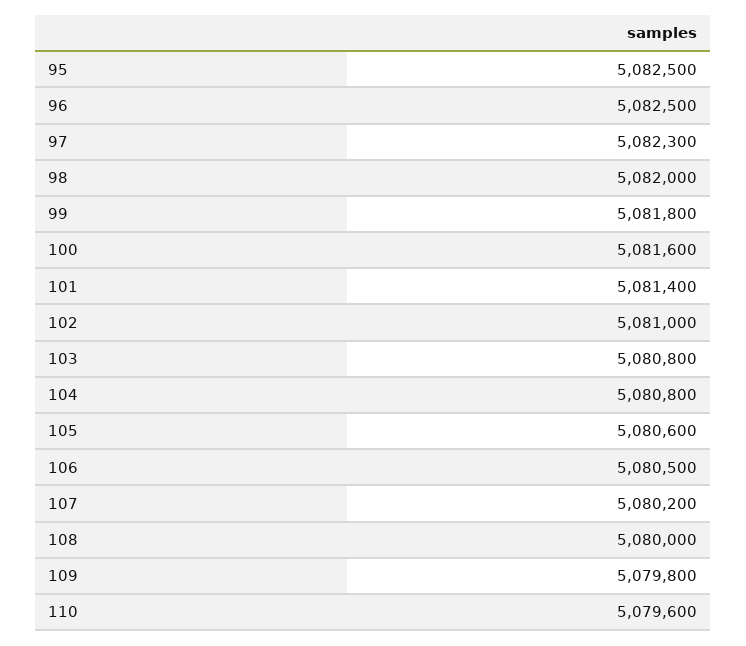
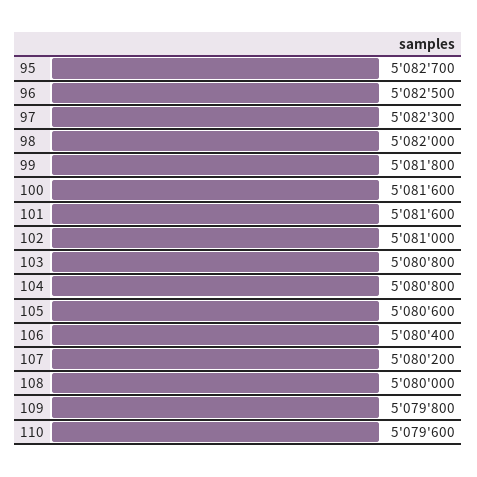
  {
-   "95": 5082500,
+   "95": 5082700,
    "96": 5082500,
    "97": 5082300,
    "98": 5082000,
    "99": 5081800,
    "100": 5081600,
-   "101": 5081400,
+   "101": 5081600,
    "102": 5081000,
    "103": 5080800,
    "104": 5080800,
    "105": 5080600,
-   "106": 5080500,
+   "106": 5080400,
    "107": 5080200,
    "108": 5080000,
    "109": 5079800,
    "110": 5079600
  }

